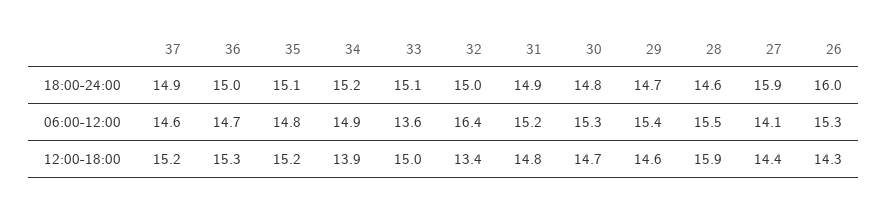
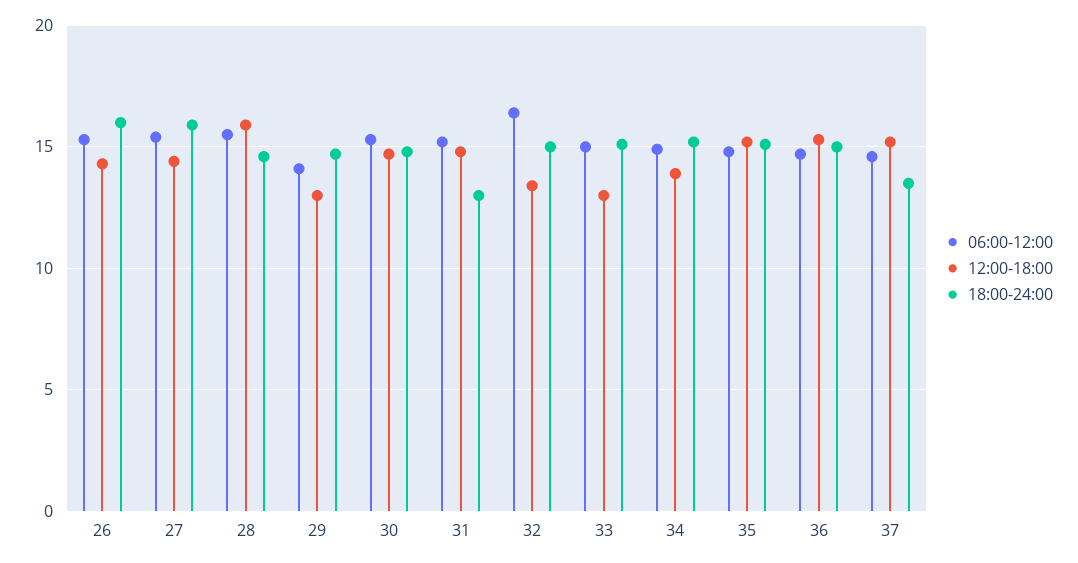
  {
    "18:00-24:00": {
-     "37": 14.9,
+     "37": 13.5,
      "36": 15,
      "35": 15.1,
      "34": 15.2,
      "33": 15.1,
      "32": 15,
-     "31": 14.9,
+     "31": 13,
      "30": 14.8,
      "29": 14.7,
      "28": 14.6,
      "27": 15.9,
      "26": 16
    },
    "06:00-12:00": {
      "37": 14.6,
      "36": 14.7,
      "35": 14.8,
      "34": 14.9,
-     "33": 13.6,
+     "33": 15,
      "32": 16.4,
      "31": 15.2,
      "30": 15.3,
-     "29": 15.4,
+     "29": 14,
      "28": 15.5,
-     "27": 14.1,
+     "27": 15.5,
      "26": 15.3
    },
    "12:00-18:00": {
      "37": 15.2,
      "36": 15.3,
      "35": 15.2,
      "34": 13.9,
-     "33": 15,
+     "33": 13,
      "32": 13.4,
      "31": 14.8,
      "30": 14.7,
-     "29": 14.6,
+     "29": 13,
      "28": 15.9,
      "27": 14.4,
      "26": 14.3
    }
  }

